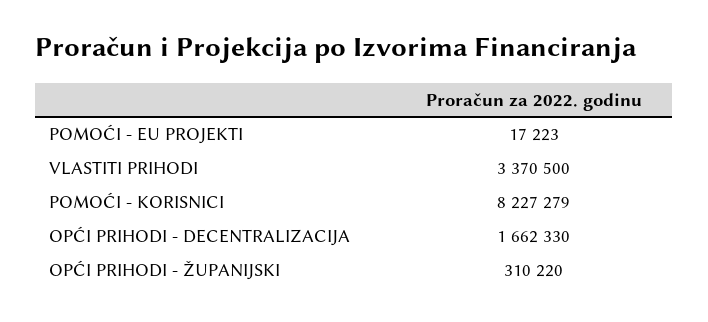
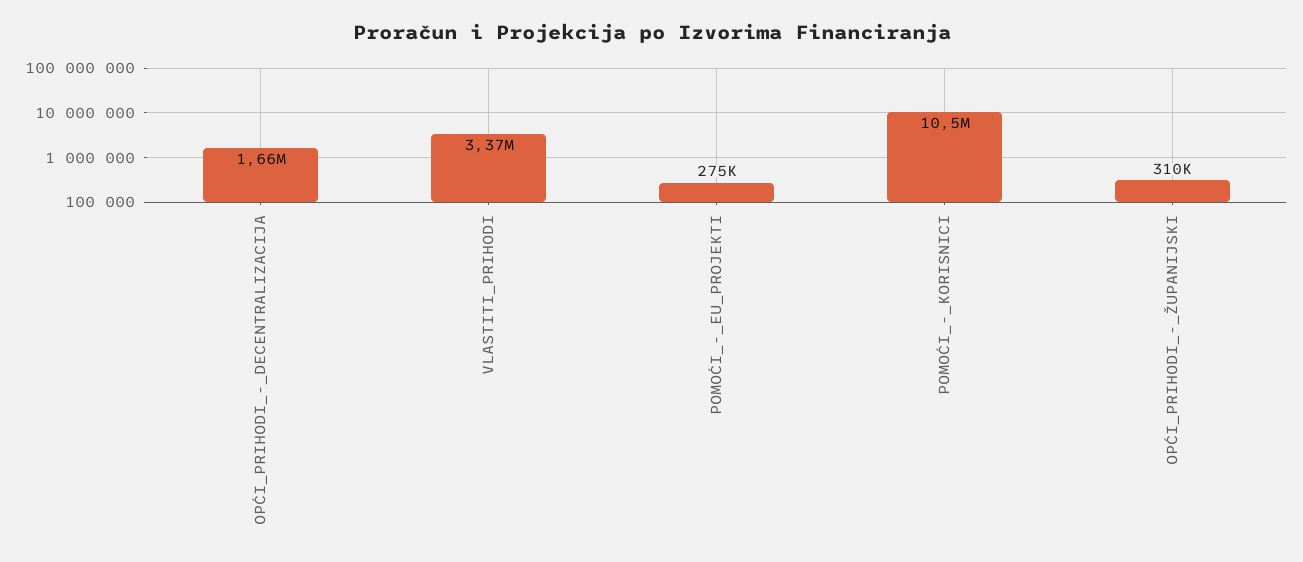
  {
-   "POMOĆI - EU PROJEKTI": 17223,
+   "POMOĆI - EU PROJEKTI": 275000,
    "VLASTITI PRIHODI": 3370500,
-   "POMOĆI - KORISNICI": 8227279,
+   "POMOĆI - KORISNICI": 10500000,
    "OPĆI PRIHODI - DECENTRALIZACIJA": 1662330,
    "OPĆI PRIHODI - ŽUPANIJSKI": 310220
  }

